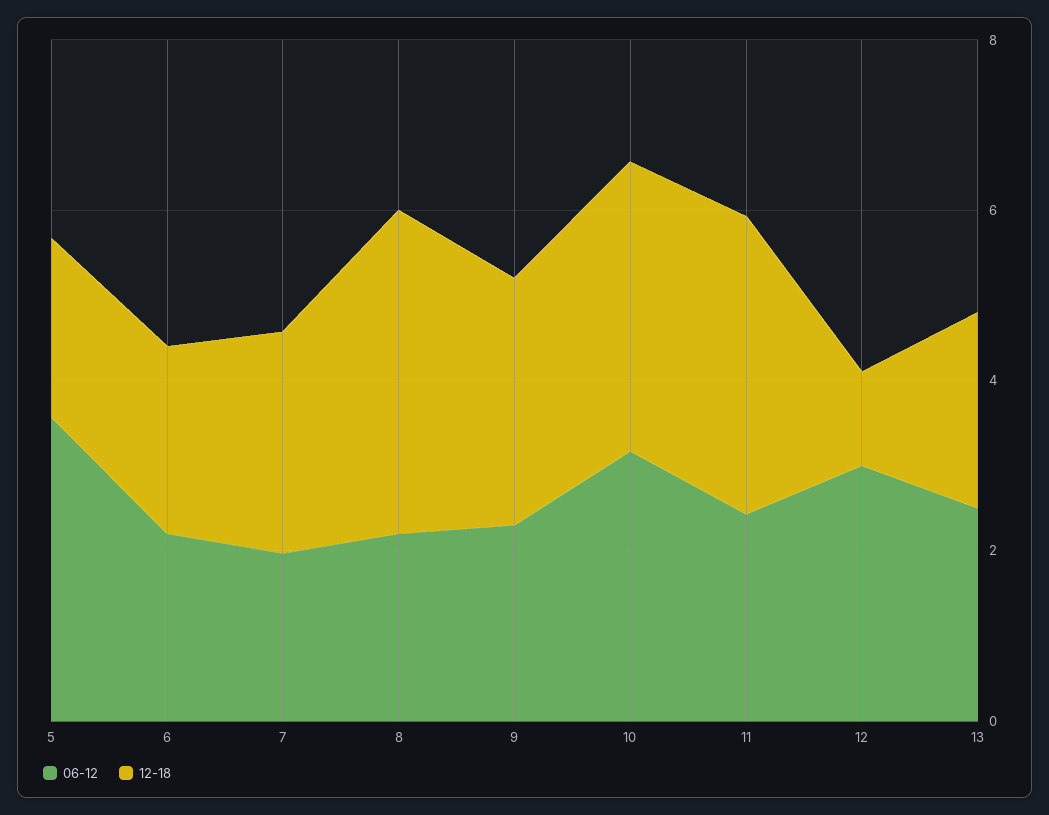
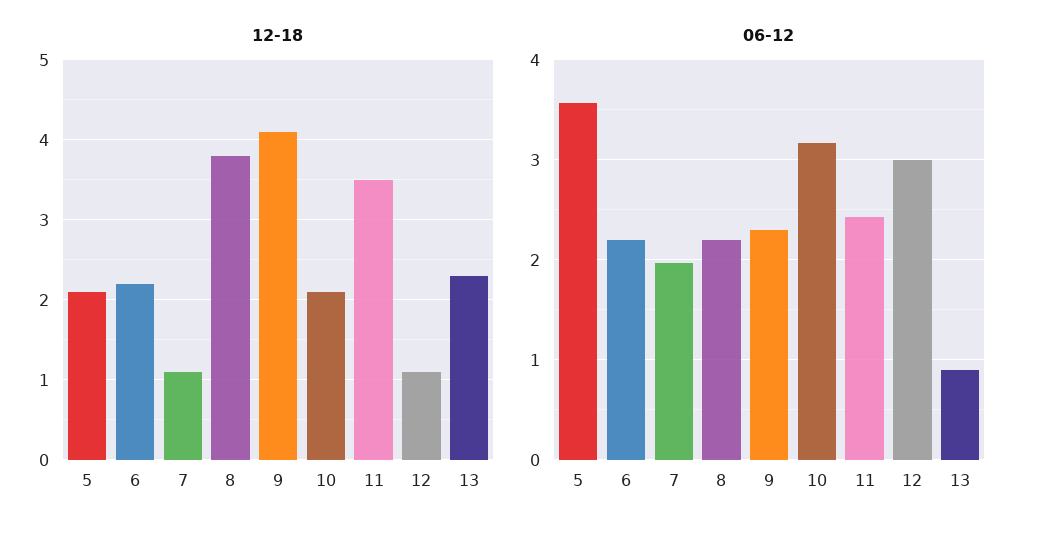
  {
    "06-12": {
      "5": 3.6,
      "6": 2.2,
      "7": 2,
      "8": 2.2,
      "9": 2.3,
      "10": 3.2,
      "11": 2.4,
      "12": 3,
-     "13": 2.5
+     "13": 0.9
    },
    "12-18": {
      "5": 2.1,
      "6": 2.2,
-     "7": 2.5,
+     "7": 1.1,
      "8": 3.8,
-     "9": 3,
+     "9": 4.1,
-     "10": 3.5,
+     "10": 2.1,
      "11": 3.5,
      "12": 1.1,
      "13": 2.3
    }
  }

